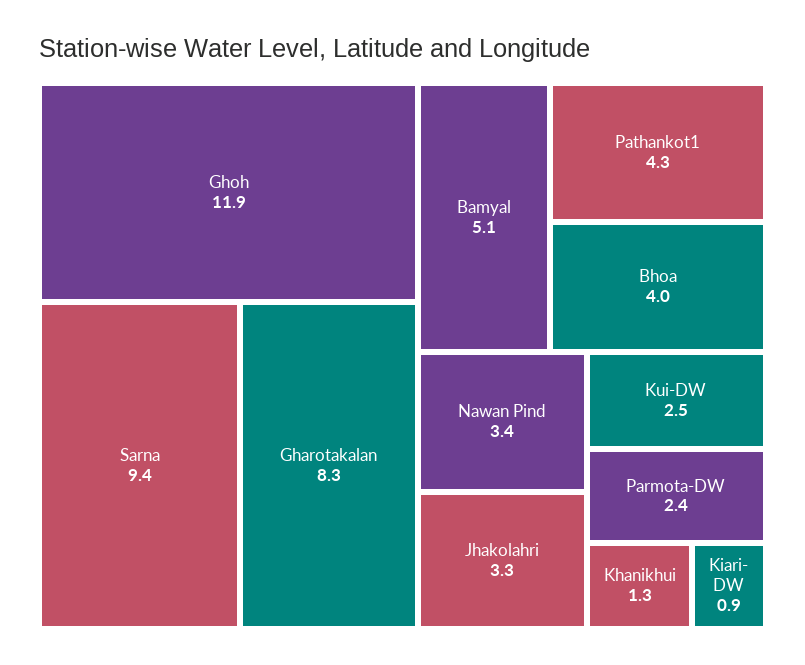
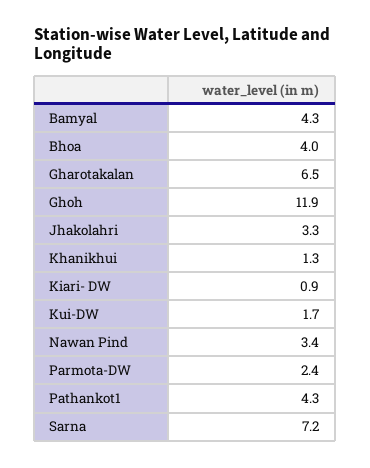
  {
    "Ghoh": 11.9,
-   "Sarna": 9.4,
+   "Sarna": 7.2,
-   "Gharotakalan": 8.3,
+   "Gharotakalan": 6.5,
-   "Bamyal": 5.1,
+   "Bamyal": 4.3,
    "Pathankot1": 4.3,
    "Bhoa": 4,
    "Nawan Pind": 3.4,
    "Jhakolahri": 3.3,
-   "Kui-DW": 2.5,
+   "Kui-DW": 1.7,
    "Parmota-DW": 2.4,
    "Khanikhui": 1.3,
    "Kiari- DW": 0.9
  }

